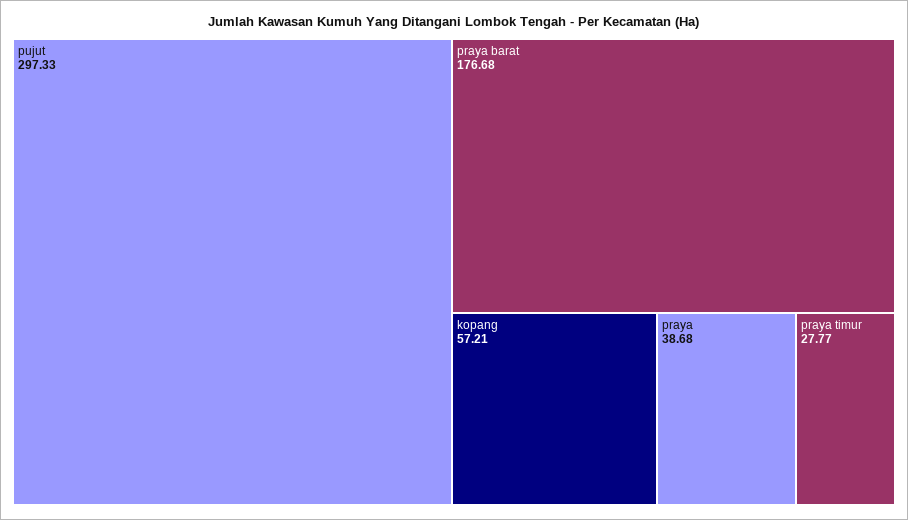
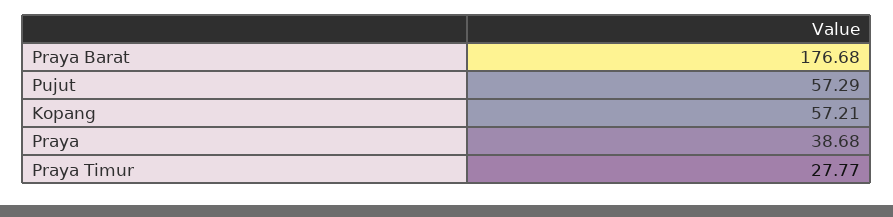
  {
-   "pujut": 297.33,
+   "pujut": 57.29,
    "praya barat": 176.68,
    "kopang": 57.21,
    "praya": 38.68,
    "praya timur": 27.77
  }

